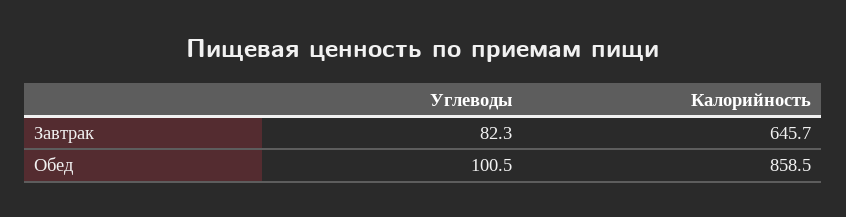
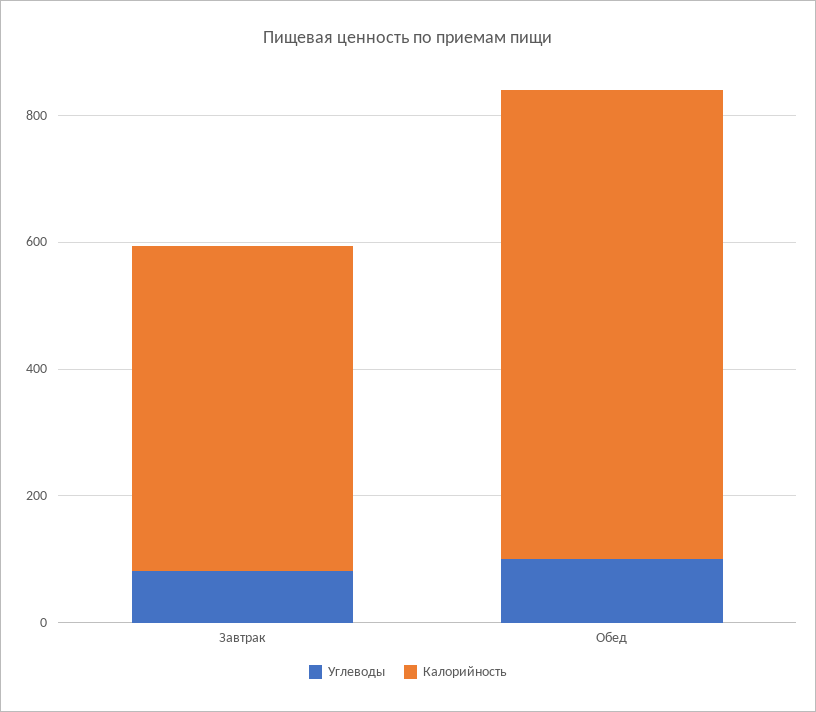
  {
    "Углеводы": {
      "Завтрак": 82.3,
      "Обед": 100.5
    },
    "Калорийность": {
-     "Завтрак": 645.7,
+     "Завтрак": 500,
-     "Обед": 858.5
+     "Обед": 750
    }
  }

